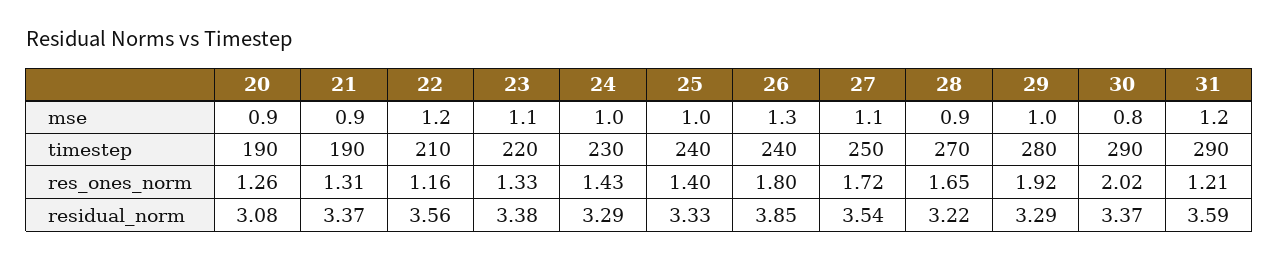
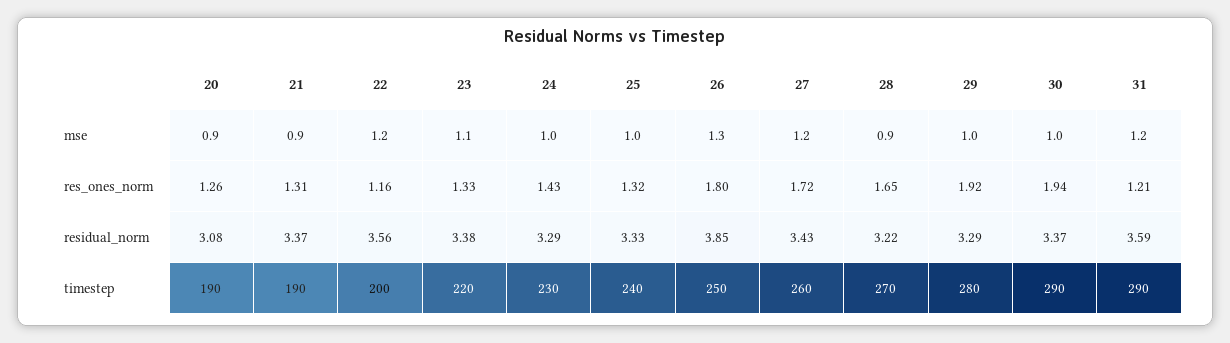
  {
    "20": {
      "mse": 0.9,
      "timestep": 190,
      "res_ones_norm": 1.26,
      "residual_norm": 3.08
    },
    "21": {
      "mse": 0.9,
      "timestep": 190,
      "res_ones_norm": 1.31,
      "residual_norm": 3.37
    },
    "22": {
      "mse": 1.2,
-     "timestep": 210,
+     "timestep": 200,
      "res_ones_norm": 1.16,
      "residual_norm": 3.56
    },
    "23": {
      "mse": 1.1,
      "timestep": 220,
      "res_ones_norm": 1.33,
      "residual_norm": 3.38
    },
    "24": {
      "mse": 1,
      "timestep": 230,
      "res_ones_norm": 1.43,
      "residual_norm": 3.29
    },
    "25": {
      "mse": 1,
      "timestep": 240,
-     "res_ones_norm": 1.4,
+     "res_ones_norm": 1.32,
      "residual_norm": 3.33
    },
    "26": {
      "mse": 1.3,
-     "timestep": 240,
+     "timestep": 250,
      "res_ones_norm": 1.8,
      "residual_norm": 3.85
    },
    "27": {
-     "mse": 1.1,
+     "mse": 1.2,
-     "timestep": 250,
+     "timestep": 260,
      "res_ones_norm": 1.72,
-     "residual_norm": 3.54
+     "residual_norm": 3.43
    },
    "28": {
      "mse": 0.9,
      "timestep": 270,
      "res_ones_norm": 1.65,
      "residual_norm": 3.22
    },
    "29": {
      "mse": 1,
      "timestep": 280,
      "res_ones_norm": 1.92,
      "residual_norm": 3.29
    },
    "30": {
-     "mse": 0.8,
+     "mse": 1,
      "timestep": 290,
-     "res_ones_norm": 2.02,
+     "res_ones_norm": 1.94,
      "residual_norm": 3.37
    },
    "31": {
      "mse": 1.2,
      "timestep": 290,
      "res_ones_norm": 1.21,
      "residual_norm": 3.59
    }
  }

